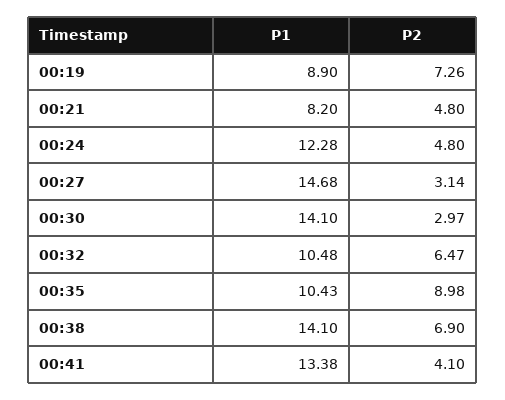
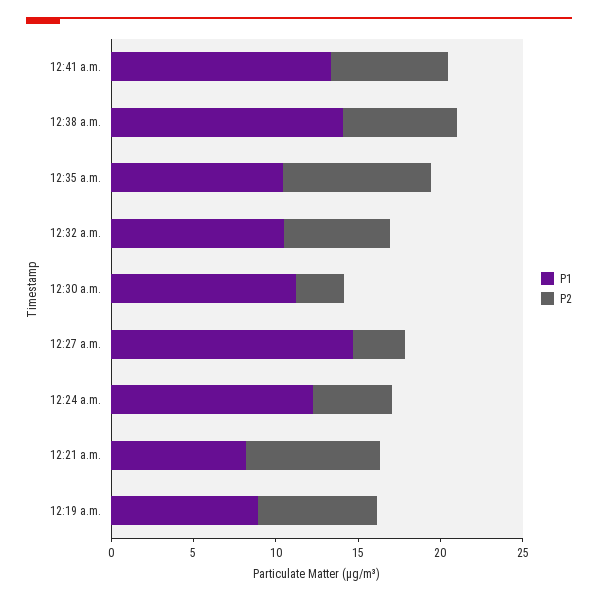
  {
    "P1": {
      "00:19": 8.9,
      "00:21": 8.2,
      "00:24": 12.28,
      "00:27": 14.68,
-     "00:30": 14.1,
+     "00:30": 11,
      "00:32": 10.48,
      "00:35": 10.43,
      "00:38": 14.1,
      "00:41": 13.38
    },
    "P2": {
      "00:19": 7.26,
-     "00:21": 4.8,
+     "00:21": 8,
      "00:24": 4.8,
      "00:27": 3.14,
      "00:30": 2.97,
      "00:32": 6.47,
      "00:35": 8.98,
      "00:38": 6.9,
-     "00:41": 4.1
+     "00:41": 7
    }
  }

